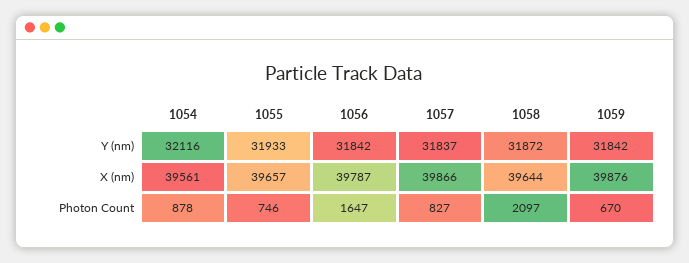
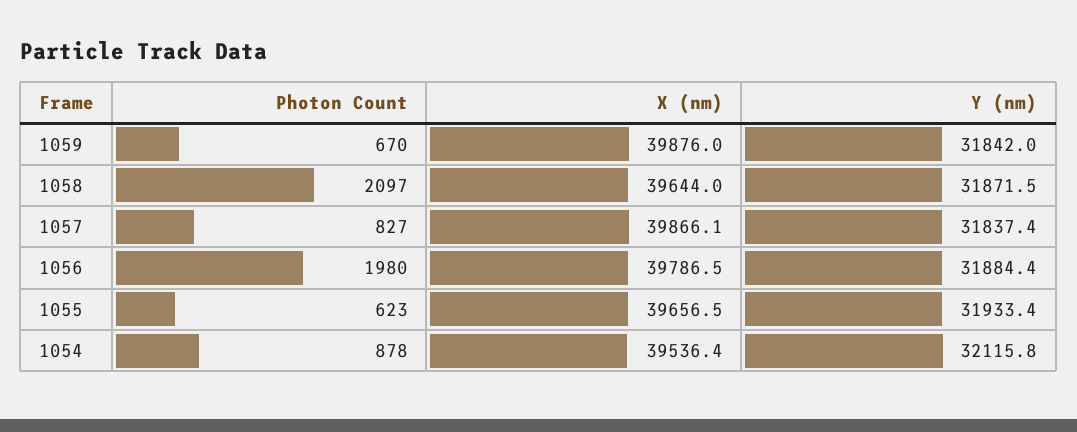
  {
    "1054": {
      "Y (nm)": 32115.8,
-     "X (nm)": 39561,
+     "X (nm)": 39536.4,
      "Photon Count": 878
    },
    "1055": {
      "Y (nm)": 31933.4,
      "X (nm)": 39656.5,
-     "Photon Count": 746
+     "Photon Count": 623
    },
    "1056": {
-     "Y (nm)": 31842,
+     "Y (nm)": 31884.4,
      "X (nm)": 39786.5,
-     "Photon Count": 1647
+     "Photon Count": 1980
    },
    "1057": {
      "Y (nm)": 31837.4,
      "X (nm)": 39866.1,
      "Photon Count": 827
    },
    "1058": {
      "Y (nm)": 31871.5,
      "X (nm)": 39644,
      "Photon Count": 2097
    },
    "1059": {
      "Y (nm)": 31842,
      "X (nm)": 39876,
      "Photon Count": 670
    }
  }

